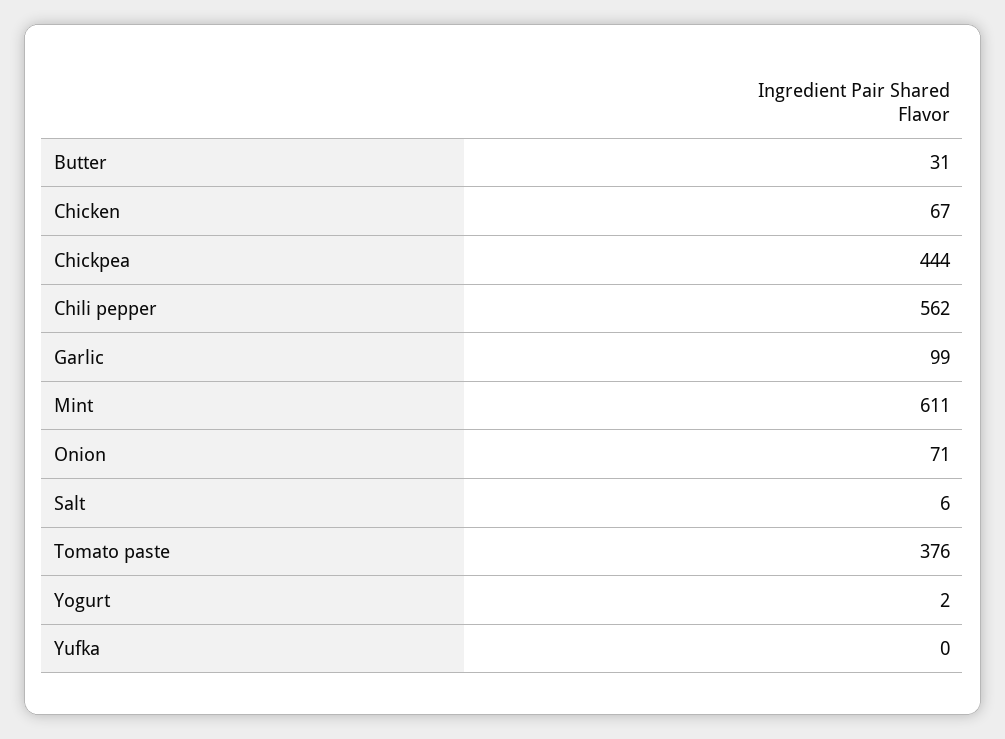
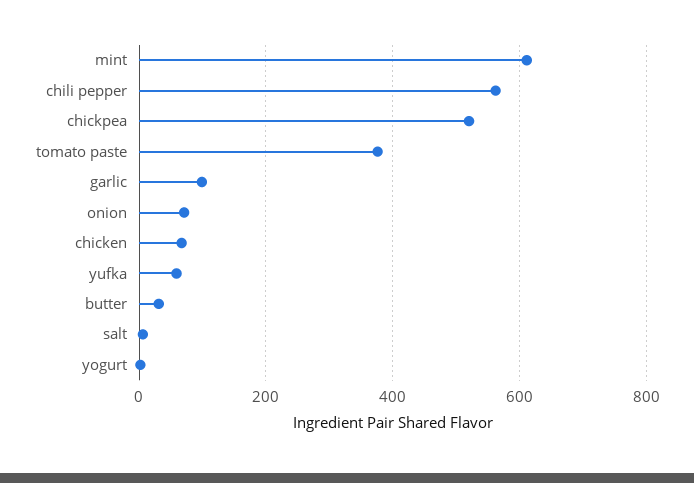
  {
    "Butter": 31,
    "Chicken": 67,
-   "Chickpea": 444,
+   "Chickpea": 520,
    "Chili pepper": 562,
    "Garlic": 99,
    "Mint": 611,
    "Onion": 71,
    "Salt": 6,
    "Tomato paste": 376,
    "Yogurt": 2,
-   "Yufka": 0
+   "Yufka": 60
  }

